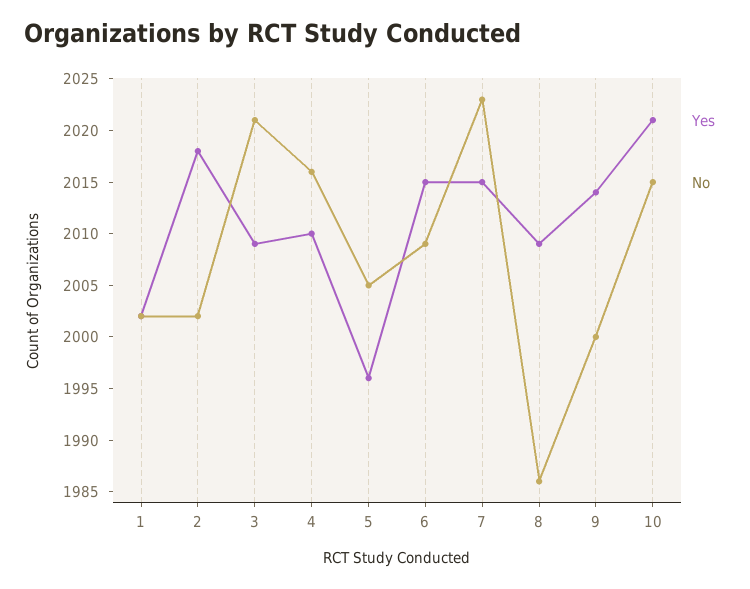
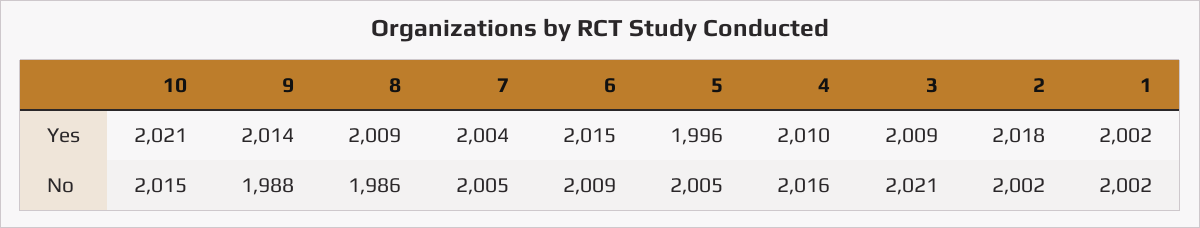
  {
    "Yes": {
      "1": 2002,
      "2": 2018,
      "3": 2009,
      "4": 2010,
      "5": 1996,
      "6": 2015,
-     "7": 2015,
+     "7": 2004,
      "8": 2009,
      "9": 2014,
      "10": 2021
    },
    "No": {
      "1": 2002,
      "2": 2002,
      "3": 2021,
      "4": 2016,
      "5": 2005,
      "6": 2009,
-     "7": 2023,
+     "7": 2005,
      "8": 1986,
-     "9": 2000,
+     "9": 1988,
      "10": 2015
    }
  }

